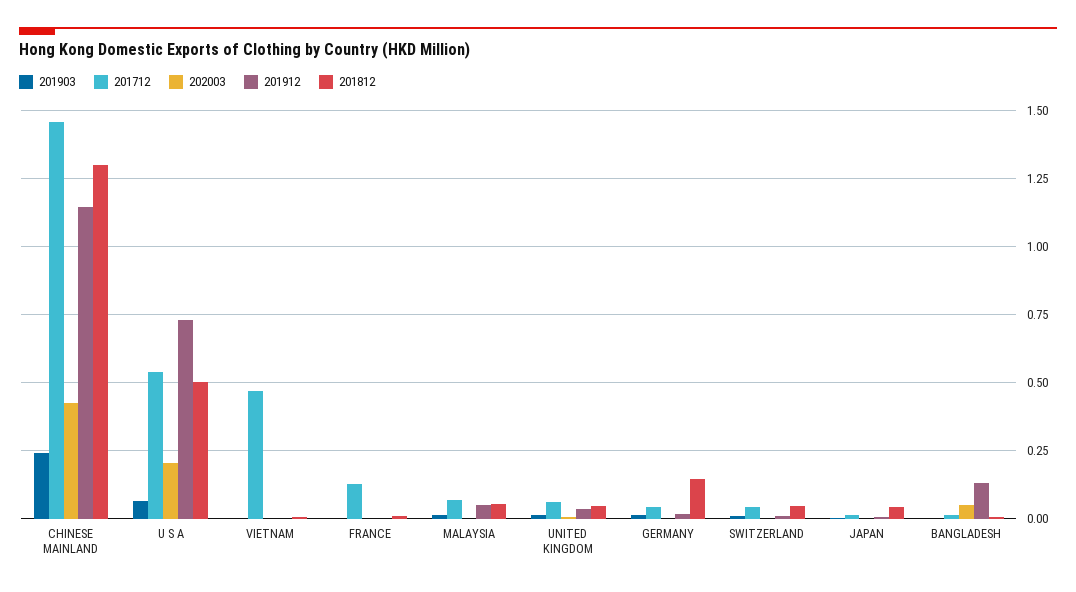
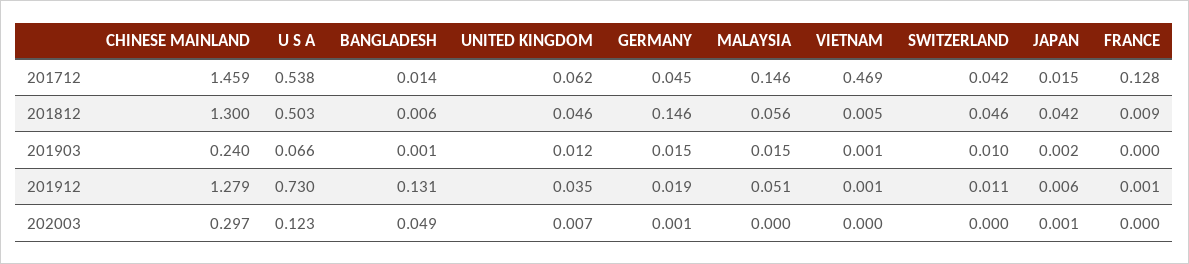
  {
    "201903": {
      "CHINESE MAINLAND": 0.24,
      "U S A": 0.066,
      "VIETNAM": 0.001,
      "FRANCE": 0,
      "MALAYSIA": 0.015,
      "UNITED KINGDOM": 0.012,
      "GERMANY": 0.015,
      "SWITZERLAND": 0.01,
      "JAPAN": 0.002,
      "BANGLADESH": 0.001
    },
    "201712": {
      "CHINESE MAINLAND": 1.459,
      "U S A": 0.538,
      "VIETNAM": 0.469,
      "FRANCE": 0.128,
-     "MALAYSIA": 0.075,
+     "MALAYSIA": 0.146,
      "UNITED KINGDOM": 0.062,
      "GERMANY": 0.045,
      "SWITZERLAND": 0.042,
      "JAPAN": 0.015,
      "BANGLADESH": 0.014
    },
    "202003": {
-     "CHINESE MAINLAND": 0.425,
+     "CHINESE MAINLAND": 0.297,
-     "U S A": 0.2,
+     "U S A": 0.123,
      "VIETNAM": 0,
      "FRANCE": 0,
      "MALAYSIA": 0,
      "UNITED KINGDOM": 0.007,
      "GERMANY": 0.001,
      "SWITZERLAND": 0,
      "JAPAN": 0.001,
      "BANGLADESH": 0.049
    },
    "201912": {
-     "CHINESE MAINLAND": 1.15,
+     "CHINESE MAINLAND": 1.279,
      "U S A": 0.73,
      "VIETNAM": 0.001,
      "FRANCE": 0.001,
      "MALAYSIA": 0.051,
      "UNITED KINGDOM": 0.035,
      "GERMANY": 0.019,
      "SWITZERLAND": 0.011,
      "JAPAN": 0.006,
      "BANGLADESH": 0.131
    },
    "201812": {
      "CHINESE MAINLAND": 1.3,
      "U S A": 0.503,
      "VIETNAM": 0.005,
      "FRANCE": 0.009,
      "MALAYSIA": 0.056,
      "UNITED KINGDOM": 0.046,
      "GERMANY": 0.146,
      "SWITZERLAND": 0.046,
      "JAPAN": 0.042,
      "BANGLADESH": 0.006
    }
  }

